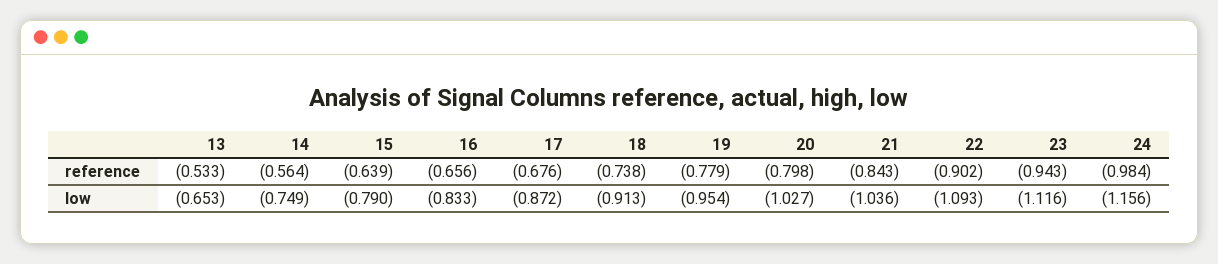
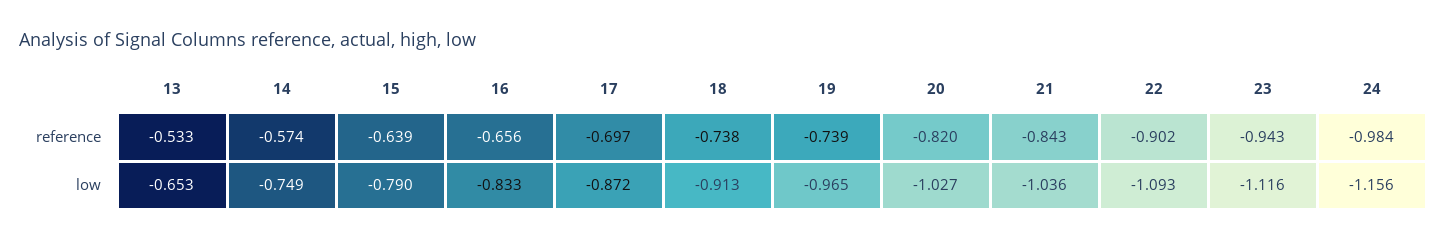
  {
    "13": {
      "reference": -0.533,
      "low": -0.653
    },
    "14": {
-     "reference": -0.564,
+     "reference": -0.574,
      "low": -0.749
    },
    "15": {
      "reference": -0.639,
      "low": -0.79
    },
    "16": {
      "reference": -0.656,
      "low": -0.833
    },
    "17": {
-     "reference": -0.676,
+     "reference": -0.697,
      "low": -0.872
    },
    "18": {
      "reference": -0.738,
      "low": -0.913
    },
    "19": {
-     "reference": -0.779,
+     "reference": -0.739,
-     "low": -0.954
+     "low": -0.965
    },
    "20": {
-     "reference": -0.798,
+     "reference": -0.82,
      "low": -1.027
    },
    "21": {
      "reference": -0.843,
      "low": -1.036
    },
    "22": {
      "reference": -0.902,
      "low": -1.093
    },
    "23": {
      "reference": -0.943,
      "low": -1.116
    },
    "24": {
      "reference": -0.984,
      "low": -1.156
    }
  }

